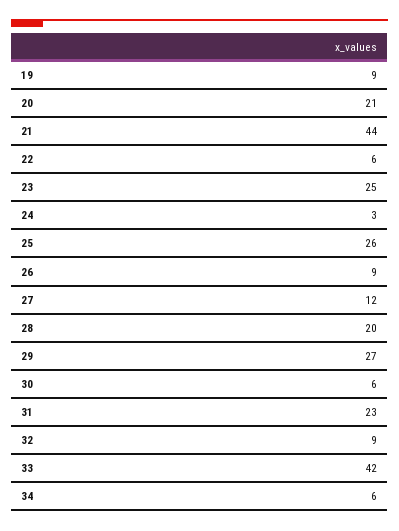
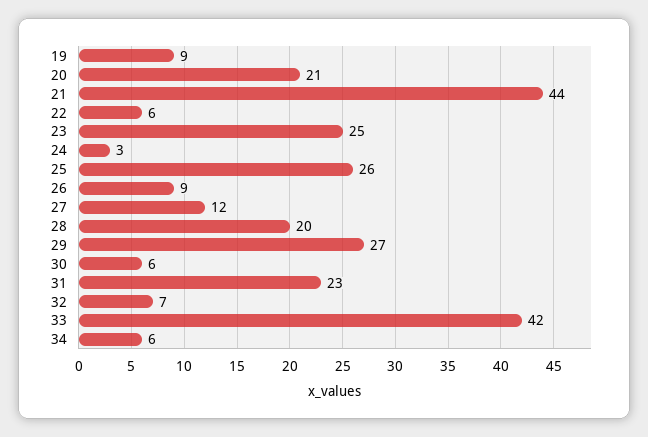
  {
    "19": 9,
    "20": 21,
    "21": 44,
    "22": 6,
    "23": 25,
    "24": 3,
    "25": 26,
    "26": 9,
    "27": 12,
    "28": 20,
    "29": 27,
    "30": 6,
    "31": 23,
-   "32": 9,
+   "32": 7,
    "33": 42,
    "34": 6
  }

